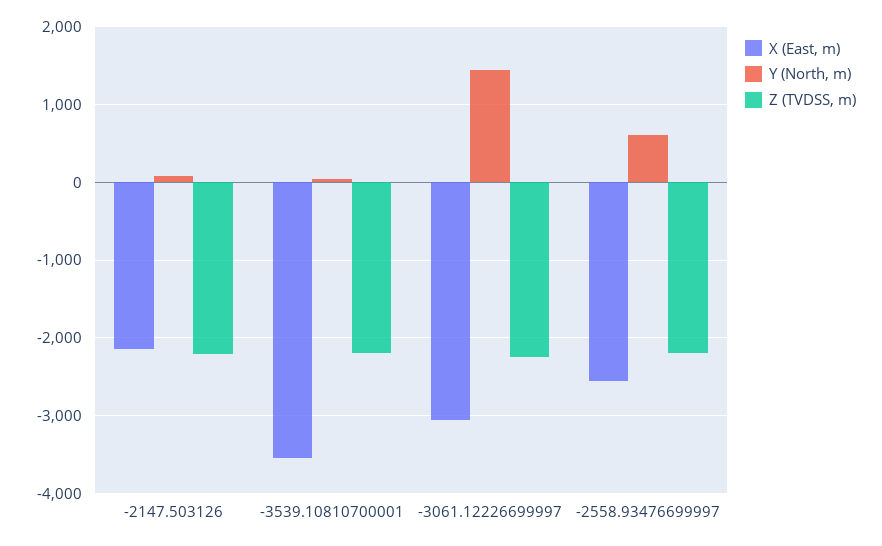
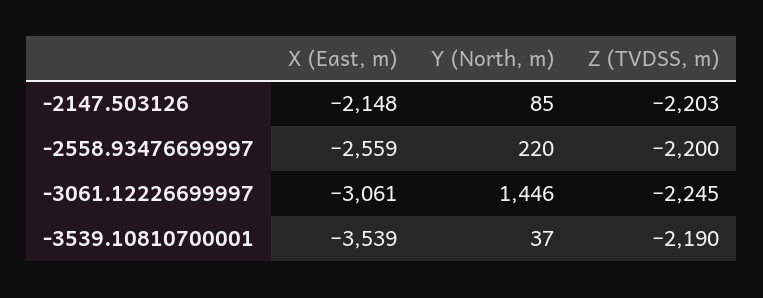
  {
    "X (East, m)": {
      "-2147.503126": -2148,
      "-3539.10810700001": -3539,
      "-3061.12226699997": -3061,
      "-2558.93476699997": -2559
    },
    "Y (North, m)": {
      "-2147.503126": 85,
      "-3539.10810700001": 37,
      "-3061.12226699997": 1446,
-     "-2558.93476699997": 600
+     "-2558.93476699997": 220
    },
    "Z (TVDSS, m)": {
      "-2147.503126": -2203,
      "-3539.10810700001": -2190,
      "-3061.12226699997": -2245,
      "-2558.93476699997": -2200
    }
  }

